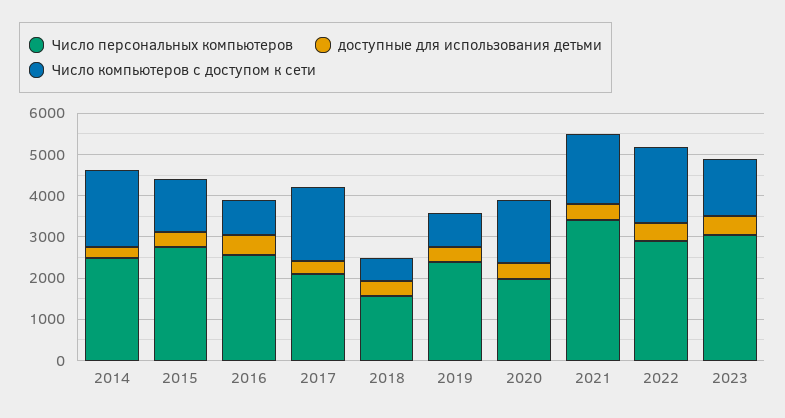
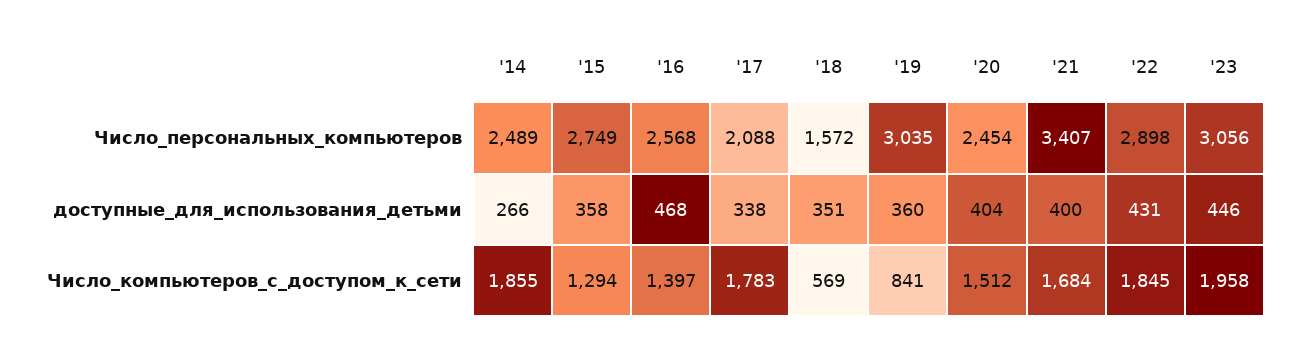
  {
    "Число персональных компьютеров": {
      "2014": 2489,
      "2015": 2749,
      "2016": 2568,
      "2017": 2088,
      "2018": 1572,
-     "2019": 2400,
+     "2019": 3035,
-     "2020": 2000,
+     "2020": 2454,
      "2021": 3407,
      "2022": 2898,
      "2023": 3056
    },
    "доступные для использования детьми": {
      "2014": 266,
      "2015": 358,
      "2016": 468,
      "2017": 338,
      "2018": 351,
      "2019": 360,
      "2020": 404,
      "2021": 400,
      "2022": 431,
      "2023": 446
    },
    "Число компьютеров с доступом к сети": {
      "2014": 1855,
      "2015": 1294,
-     "2016": 800,
+     "2016": 1397,
      "2017": 1783,
      "2018": 569,
      "2019": 841,
      "2020": 1512,
      "2021": 1684,
      "2022": 1845,
-     "2023": 1400
+     "2023": 1958
    }
  }

